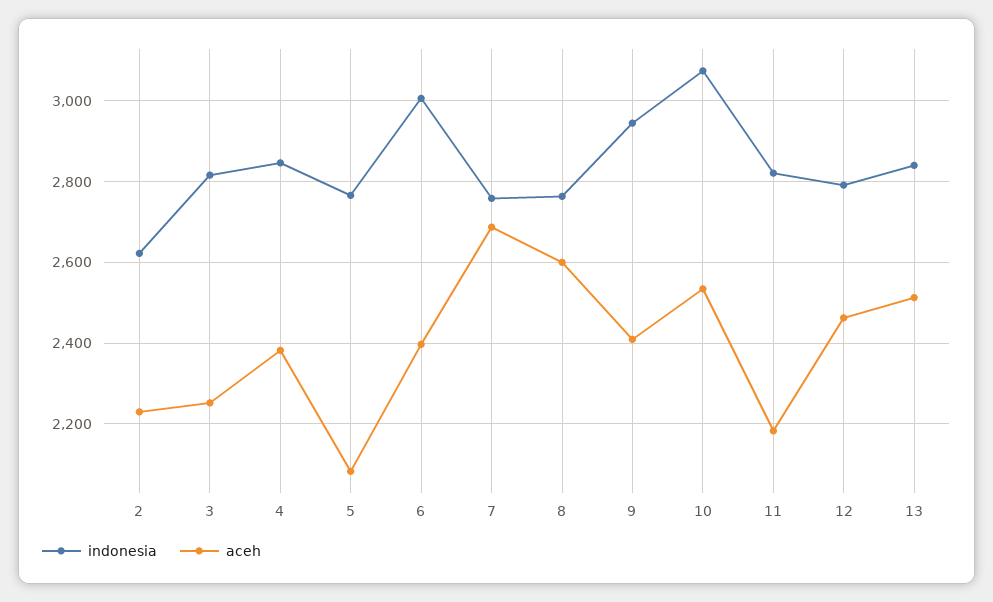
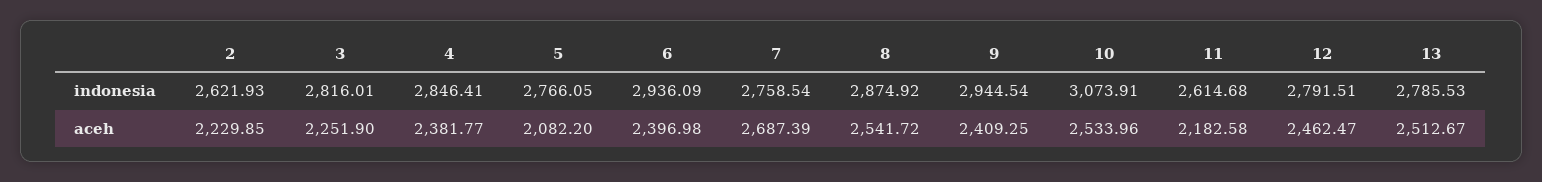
  {
    "indonesia": {
      "2": 2621.93,
      "3": 2816.01,
      "4": 2846.41,
      "5": 2766.05,
-     "6": 3000,
+     "6": 2936.09,
      "7": 2758.54,
-     "8": 2760,
+     "8": 2874.92,
      "9": 2944.54,
      "10": 3073.91,
-     "11": 2820,
+     "11": 2614.68,
      "12": 2791.51,
-     "13": 2840
+     "13": 2785.53
    },
    "aceh": {
      "2": 2229.85,
      "3": 2251.9,
      "4": 2381.77,
      "5": 2082.2,
      "6": 2396.98,
      "7": 2687.39,
-     "8": 2600,
+     "8": 2541.72,
      "9": 2409.25,
      "10": 2533.96,
      "11": 2182.58,
      "12": 2462.47,
      "13": 2512.67
    }
  }

